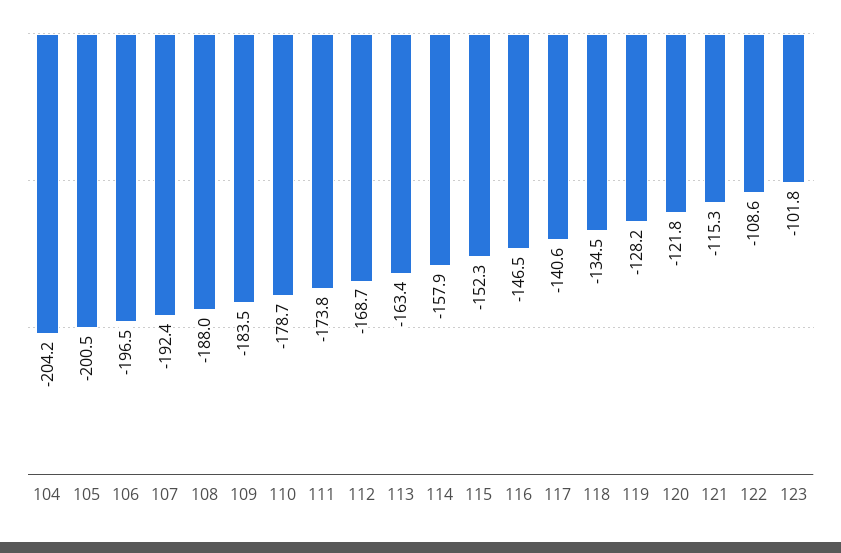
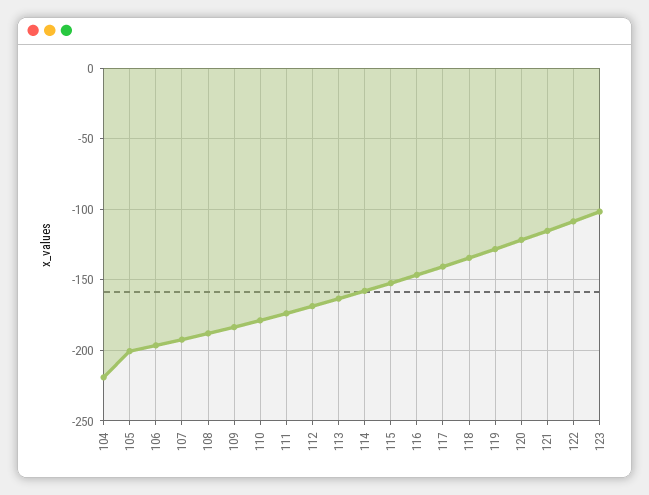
  {
-   "104": -204.2,
+   "104": -220,
    "105": -200.5,
    "106": -196.5,
    "107": -192.4,
    "108": -188,
    "109": -183.5,
    "110": -178.7,
    "111": -173.8,
    "112": -168.7,
    "113": -163.4,
    "114": -157.9,
    "115": -152.3,
    "116": -146.5,
    "117": -140.6,
    "118": -134.5,
    "119": -128.2,
    "120": -121.8,
    "121": -115.3,
    "122": -108.6,
    "123": -101.8
  }

